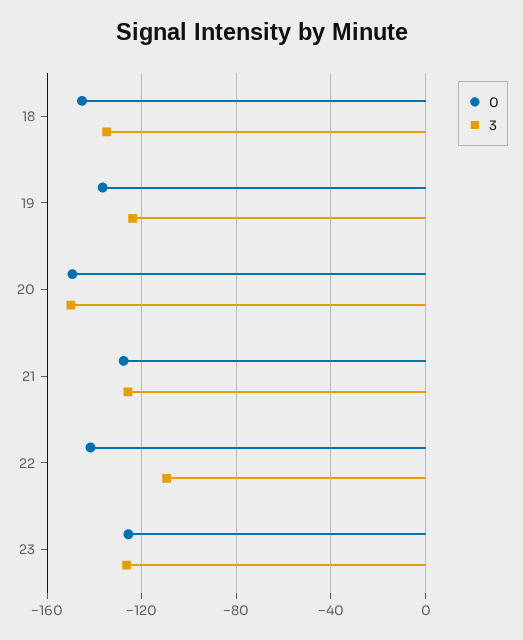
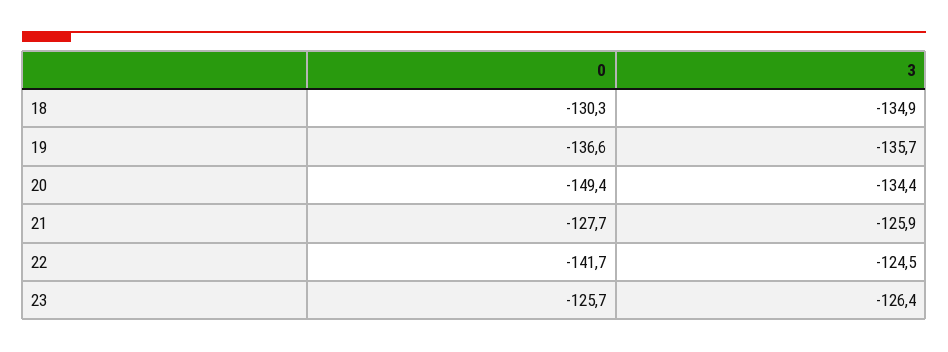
  {
    "0": {
-     "18": -145,
+     "18": -130.3,
      "19": -136.6,
      "20": -149.4,
      "21": -127.7,
      "22": -141.7,
      "23": -125.7
    },
    "3": {
      "18": -134.9,
-     "19": -125,
+     "19": -135.7,
-     "20": -150,
+     "20": -134.4,
      "21": -125.9,
-     "22": -110,
+     "22": -124.5,
      "23": -126.4
    }
  }

